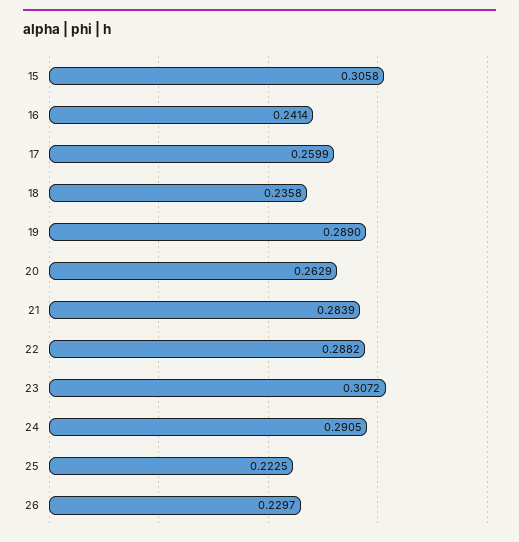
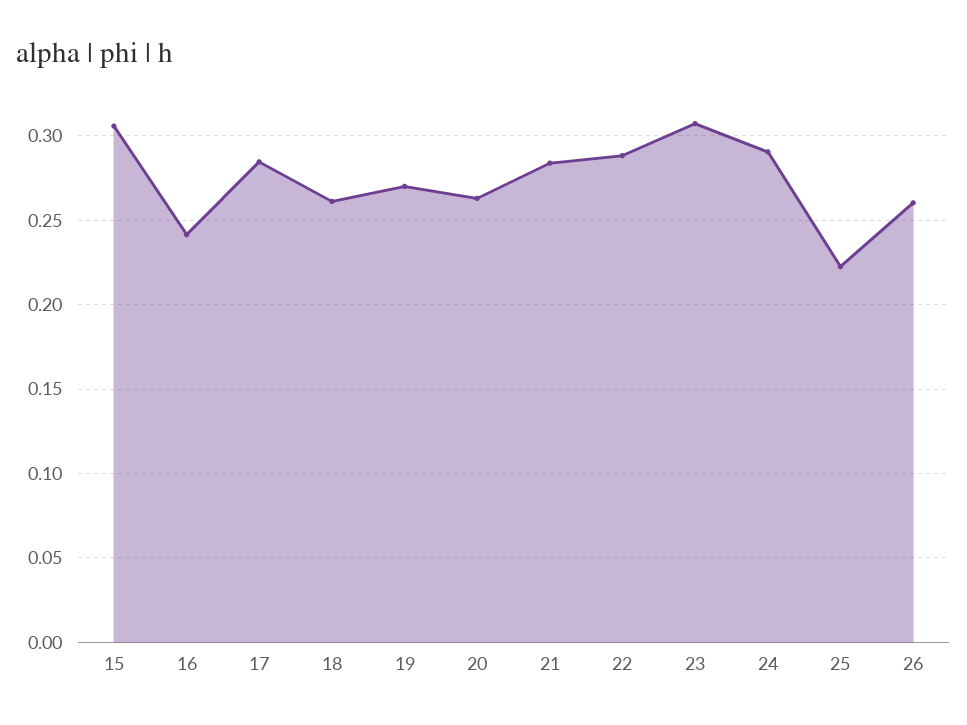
  {
    "15": 0.3058,
    "16": 0.2414,
-   "17": 0.2599,
+   "17": 0.285,
-   "18": 0.2358,
+   "18": 0.26,
-   "19": 0.289,
+   "19": 0.27,
    "20": 0.2629,
    "21": 0.2839,
    "22": 0.2882,
    "23": 0.3072,
    "24": 0.2905,
    "25": 0.2225,
-   "26": 0.2297
+   "26": 0.26
  }

